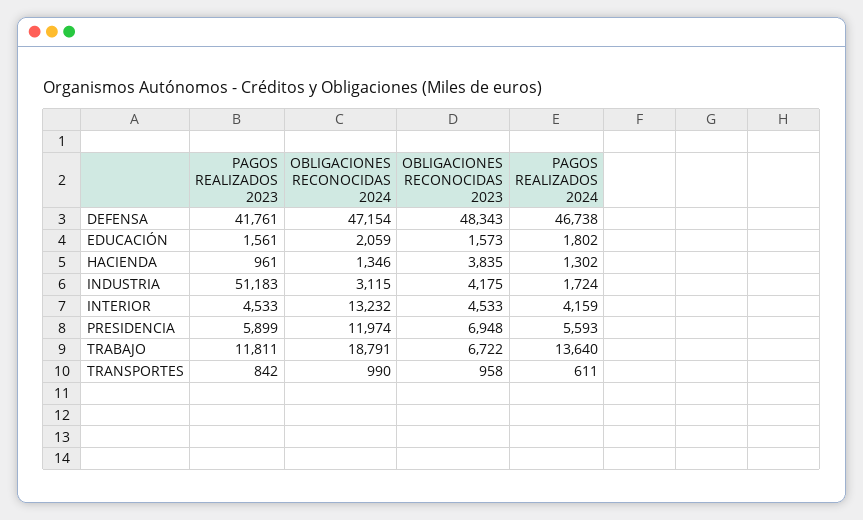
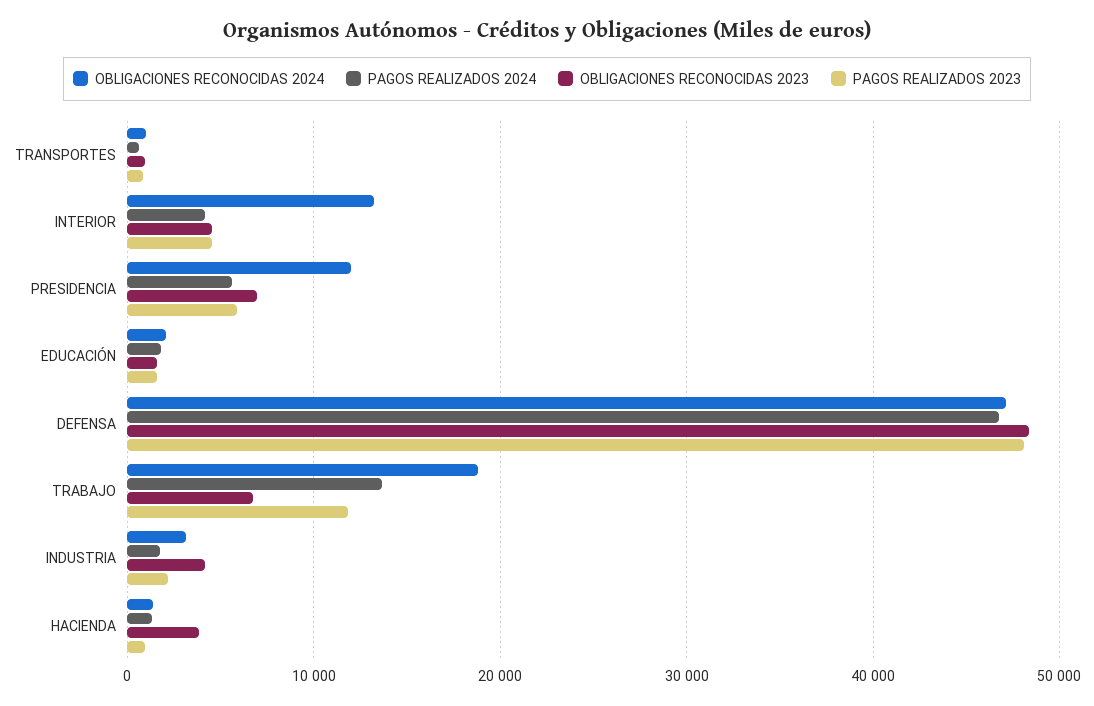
  {
    "PAGOS REALIZADOS 2023": {
-     "DEFENSA": 41761,
+     "DEFENSA": 48000,
      "EDUCACIÓN": 1561,
      "HACIENDA": 961,
-     "INDUSTRIA": 51183,
+     "INDUSTRIA": 2000,
      "INTERIOR": 4533,
      "PRESIDENCIA": 5899,
      "TRABAJO": 11811,
      "TRANSPORTES": 842
    },
    "OBLIGACIONES RECONOCIDAS 2024": {
      "DEFENSA": 47154,
      "EDUCACIÓN": 2059,
      "HACIENDA": 1346,
      "INDUSTRIA": 3115,
      "INTERIOR": 13232,
      "PRESIDENCIA": 11974,
      "TRABAJO": 18791,
      "TRANSPORTES": 990
    },
    "OBLIGACIONES RECONOCIDAS 2023": {
      "DEFENSA": 48343,
      "EDUCACIÓN": 1573,
      "HACIENDA": 3835,
      "INDUSTRIA": 4175,
      "INTERIOR": 4533,
      "PRESIDENCIA": 6948,
      "TRABAJO": 6722,
      "TRANSPORTES": 958
    },
    "PAGOS REALIZADOS 2024": {
      "DEFENSA": 46738,
      "EDUCACIÓN": 1802,
      "HACIENDA": 1302,
      "INDUSTRIA": 1724,
      "INTERIOR": 4159,
      "PRESIDENCIA": 5593,
      "TRABAJO": 13640,
      "TRANSPORTES": 611
    }
  }

